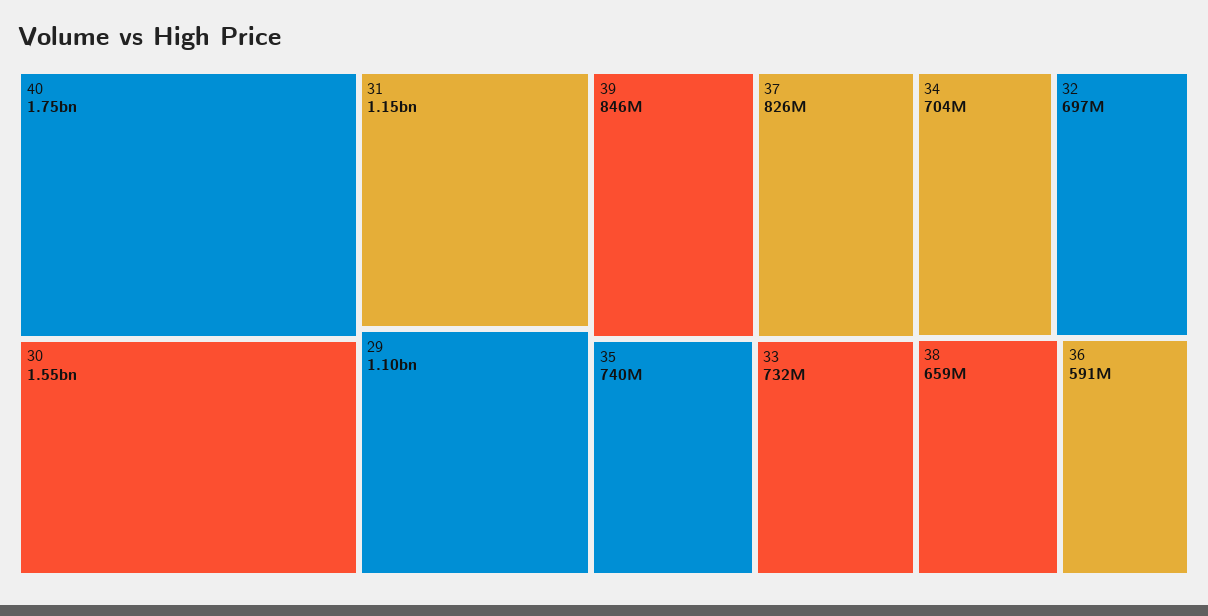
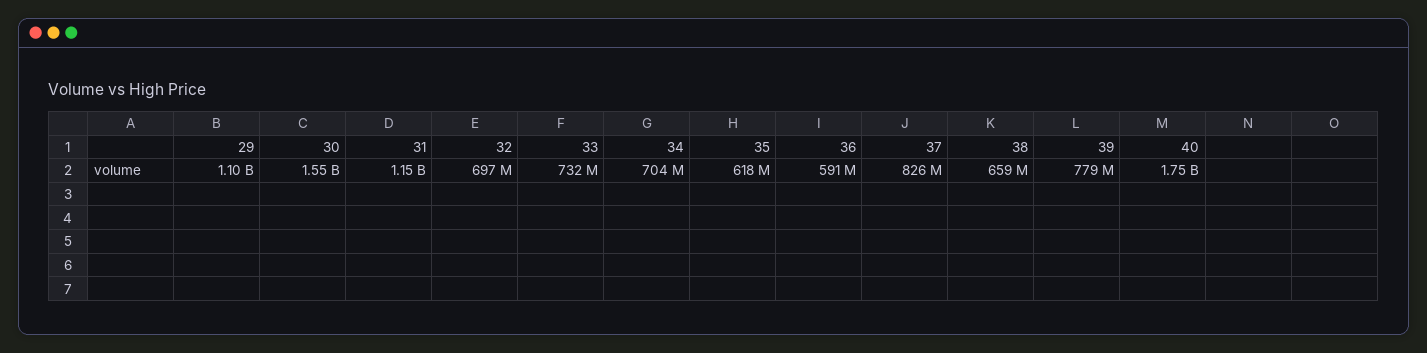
  {
    "40": 1750000000,
    "30": 1550000000,
    "31": 1150000000,
    "29": 1100000000,
-   "39": 846000000,
+   "39": 779000000,
    "37": 826000000,
-   "35": 740000000,
+   "35": 618000000,
    "33": 732000000,
    "34": 704000000,
    "32": 697000000,
    "38": 659000000,
    "36": 591000000
  }

